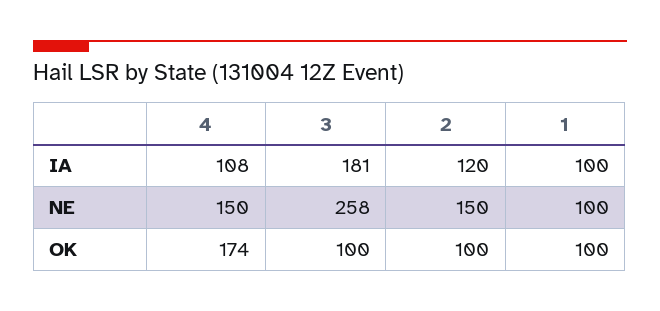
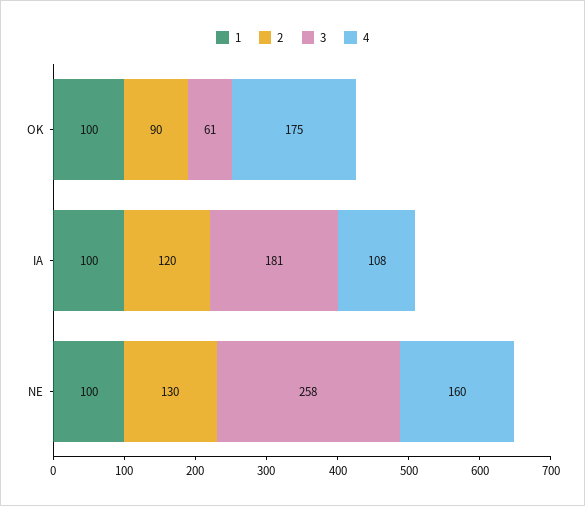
  {
    "4": {
      "IA": 108,
-     "NE": 150,
+     "NE": 160,
-     "OK": 174
+     "OK": 175
    },
    "3": {
      "IA": 181,
      "NE": 258,
-     "OK": 100
+     "OK": 61
    },
    "2": {
      "IA": 120,
-     "NE": 150,
+     "NE": 130,
-     "OK": 100
+     "OK": 90
    },
    "1": {
      "IA": 100,
      "NE": 100,
      "OK": 100
    }
  }

